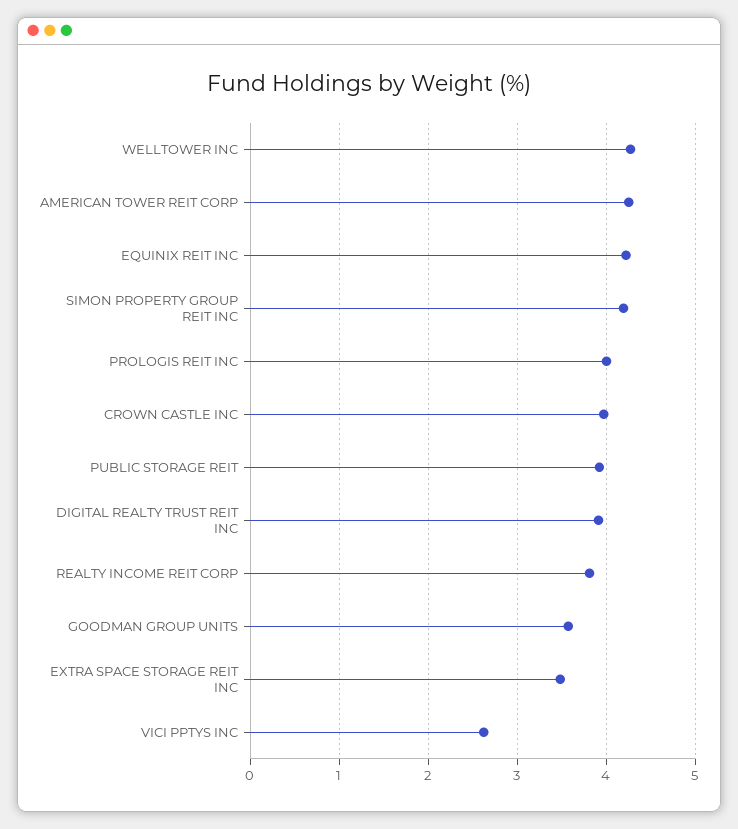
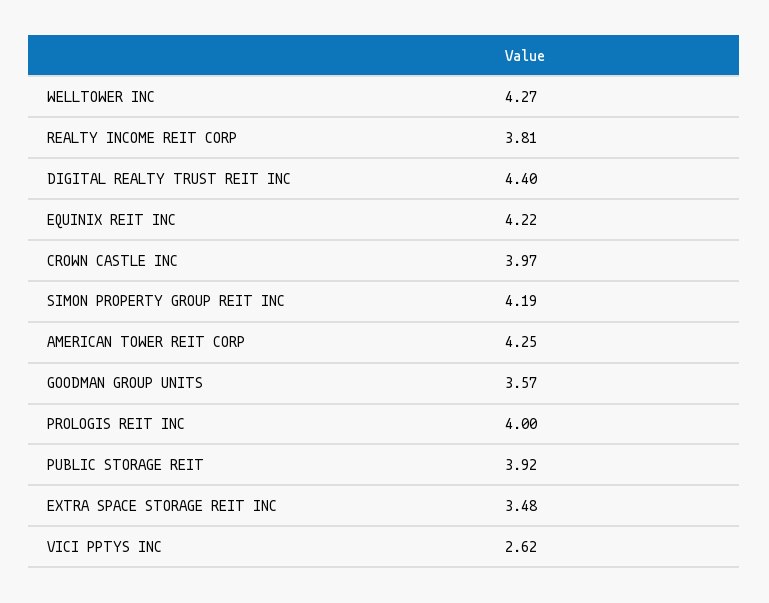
  {
    "WELLTOWER INC": 4.27,
    "AMERICAN TOWER REIT CORP": 4.25,
    "EQUINIX REIT INC": 4.22,
    "SIMON PROPERTY GROUP REIT INC": 4.19,
    "PROLOGIS REIT INC": 4,
    "CROWN CASTLE INC": 3.97,
    "PUBLIC STORAGE REIT": 3.92,
-   "DIGITAL REALTY TRUST REIT INC": 3.9,
+   "DIGITAL REALTY TRUST REIT INC": 4.4,
    "REALTY INCOME REIT CORP": 3.81,
    "GOODMAN GROUP UNITS": 3.57,
    "EXTRA SPACE STORAGE REIT INC": 3.48,
    "VICI PPTYS INC": 2.62
  }

